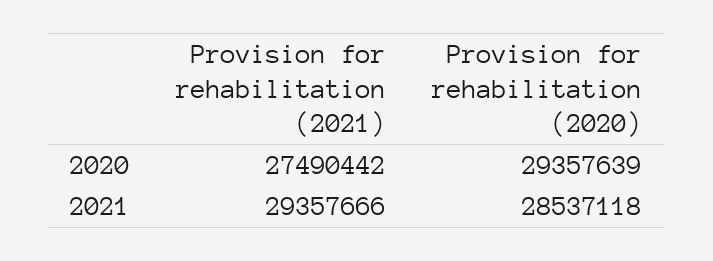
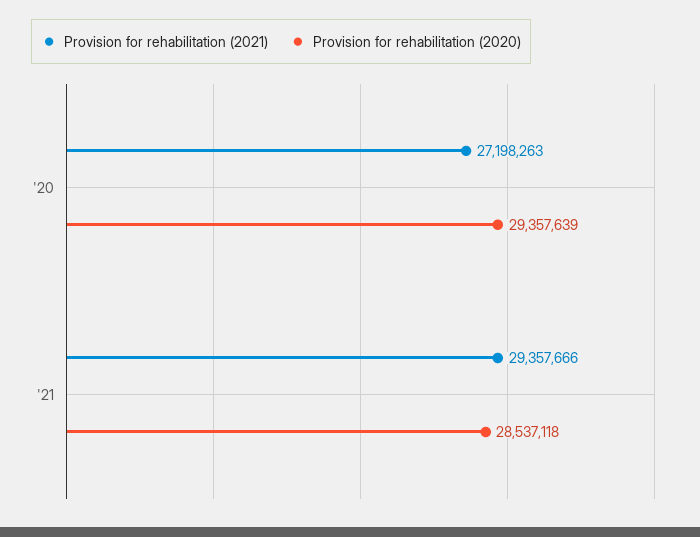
  {
    "Provision for rehabilitation (2021)": {
-     "2020": 27490442,
+     "2020": 27198263,
      "2021": 29357666
    },
    "Provision for rehabilitation (2020)": {
      "2020": 29357639,
      "2021": 28537118
    }
  }

